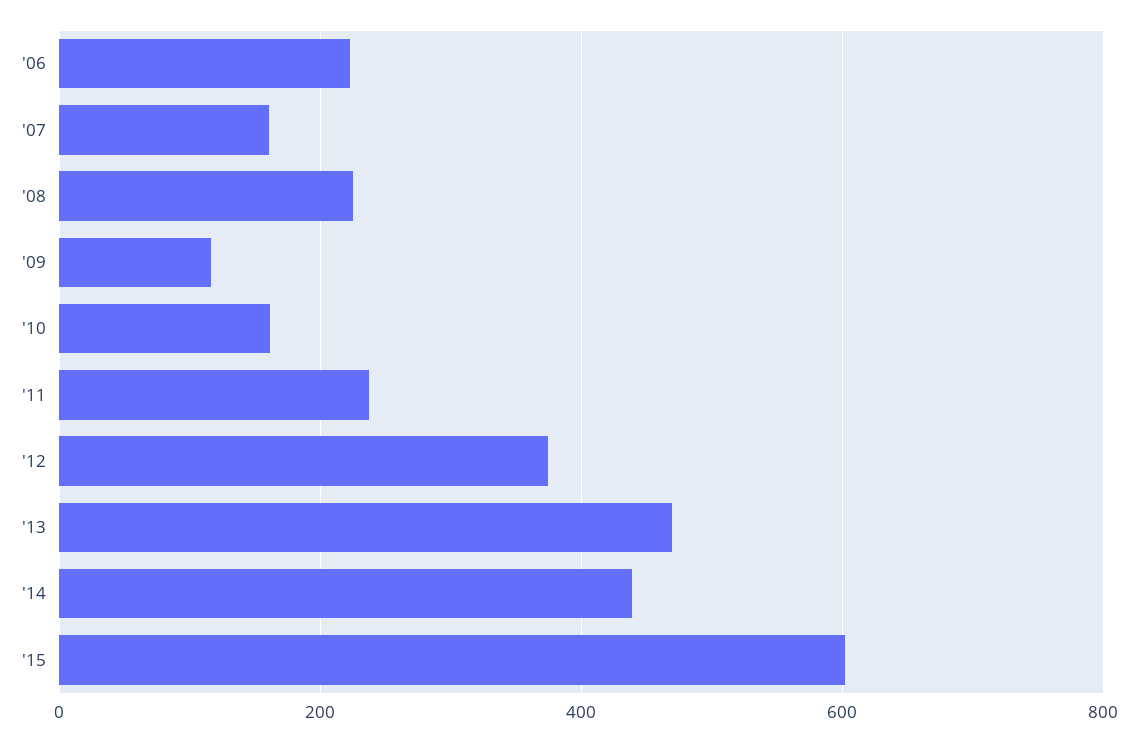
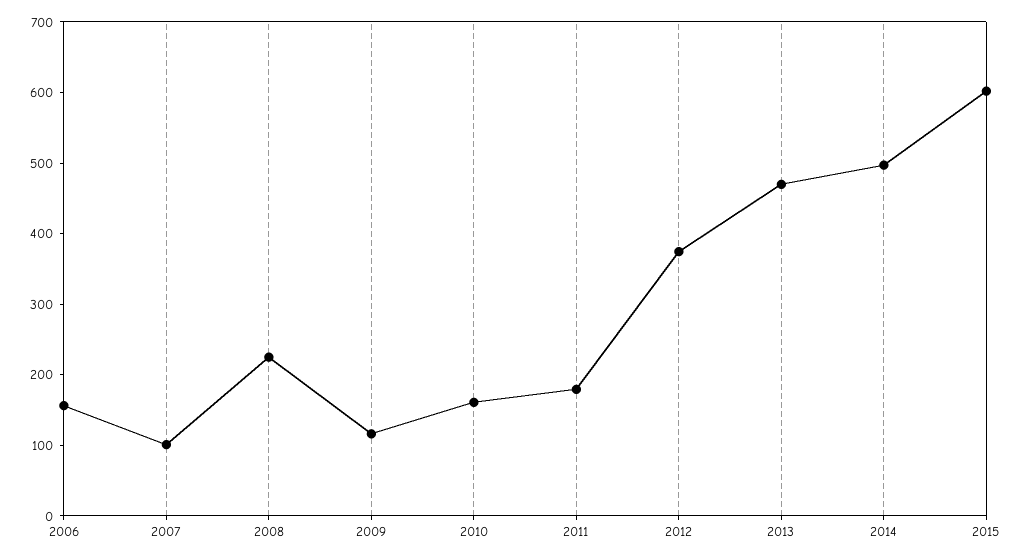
  {
-   "'06": 220,
+   "'06": 160,
-   "'07": 160,
+   "'07": 100,
    "'08": 220,
    "'09": 120,
    "'10": 160,
-   "'11": 240,
+   "'11": 180,
    "'12": 380,
    "'13": 460,
-   "'14": 440,
+   "'14": 500,
    "'15": 600
  }

